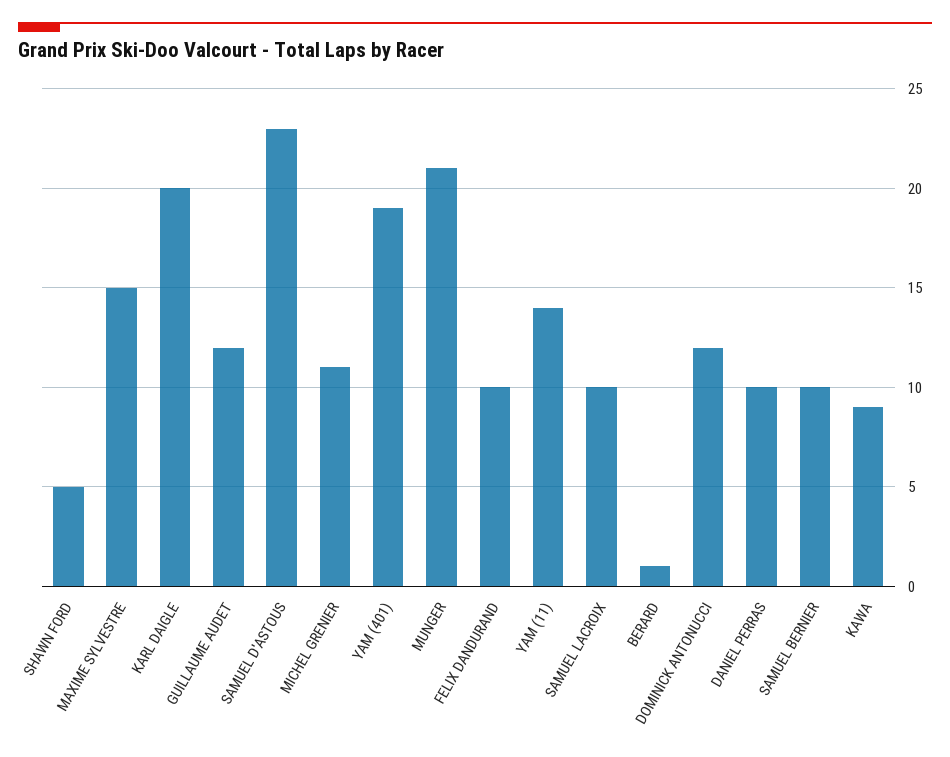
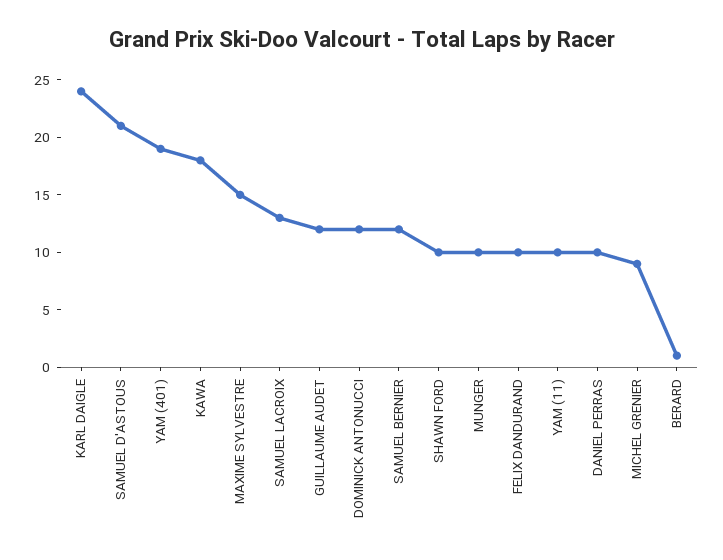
  {
-   "SHAWN FORD": 5,
+   "SHAWN FORD": 10,
    "MAXIME SYLVESTRE": 15,
-   "KARL DAIGLE": 20,
+   "KARL DAIGLE": 24,
    "GUILLAUME AUDET": 12,
-   "SAMUEL D'ASTOUS": 23,
+   "SAMUEL D'ASTOUS": 21,
-   "MICHEL GRENIER": 11,
+   "MICHEL GRENIER": 9,
    "YAM (401)": 19,
-   "MUNGER": 21,
+   "MUNGER": 10,
    "FELIX DANDURAND": 10,
-   "YAM (11)": 14,
+   "YAM (11)": 10,
-   "SAMUEL LACROIX": 10,
+   "SAMUEL LACROIX": 13,
    "BERARD": 1,
    "DOMINICK ANTONUCCI": 12,
    "DANIEL PERRAS": 10,
-   "SAMUEL BERNIER": 10,
+   "SAMUEL BERNIER": 12,
-   "KAWA": 9
+   "KAWA": 18
  }

